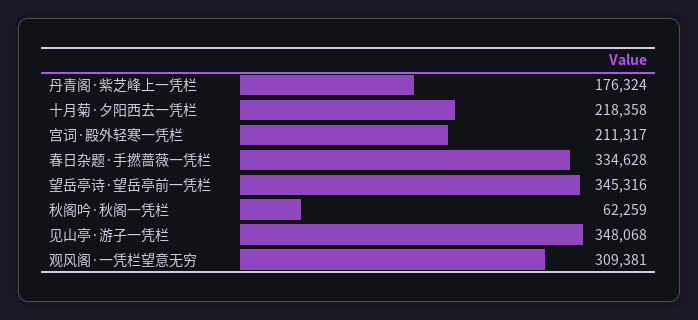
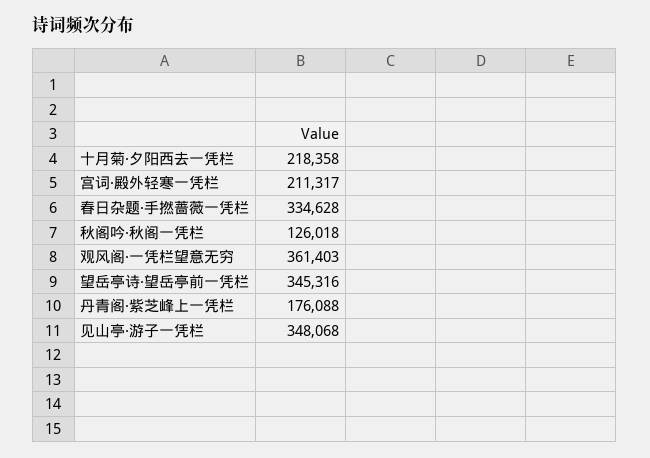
  {
-   "丹青阁·紫芝峰上一凭栏": 176324,
+   "丹青阁·紫芝峰上一凭栏": 176088,
    "十月菊·夕阳西去一凭栏": 218358,
    "宫词·殿外轻寒一凭栏": 211317,
    "春日杂题·手撚蔷薇一凭栏": 334628,
    "望岳亭诗·望岳亭前一凭栏": 345316,
-   "秋阁吟·秋阁一凭栏": 62259,
+   "秋阁吟·秋阁一凭栏": 126018,
    "见山亭·游子一凭栏": 348068,
-   "观风阁·一凭栏望意无穷": 309381
+   "观风阁·一凭栏望意无穷": 361403
  }

